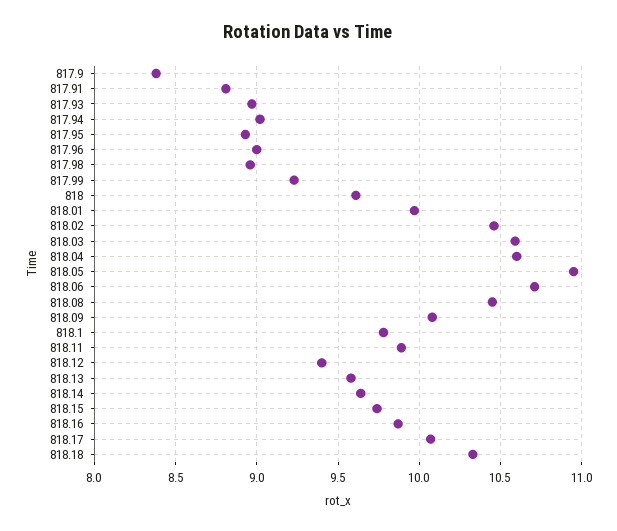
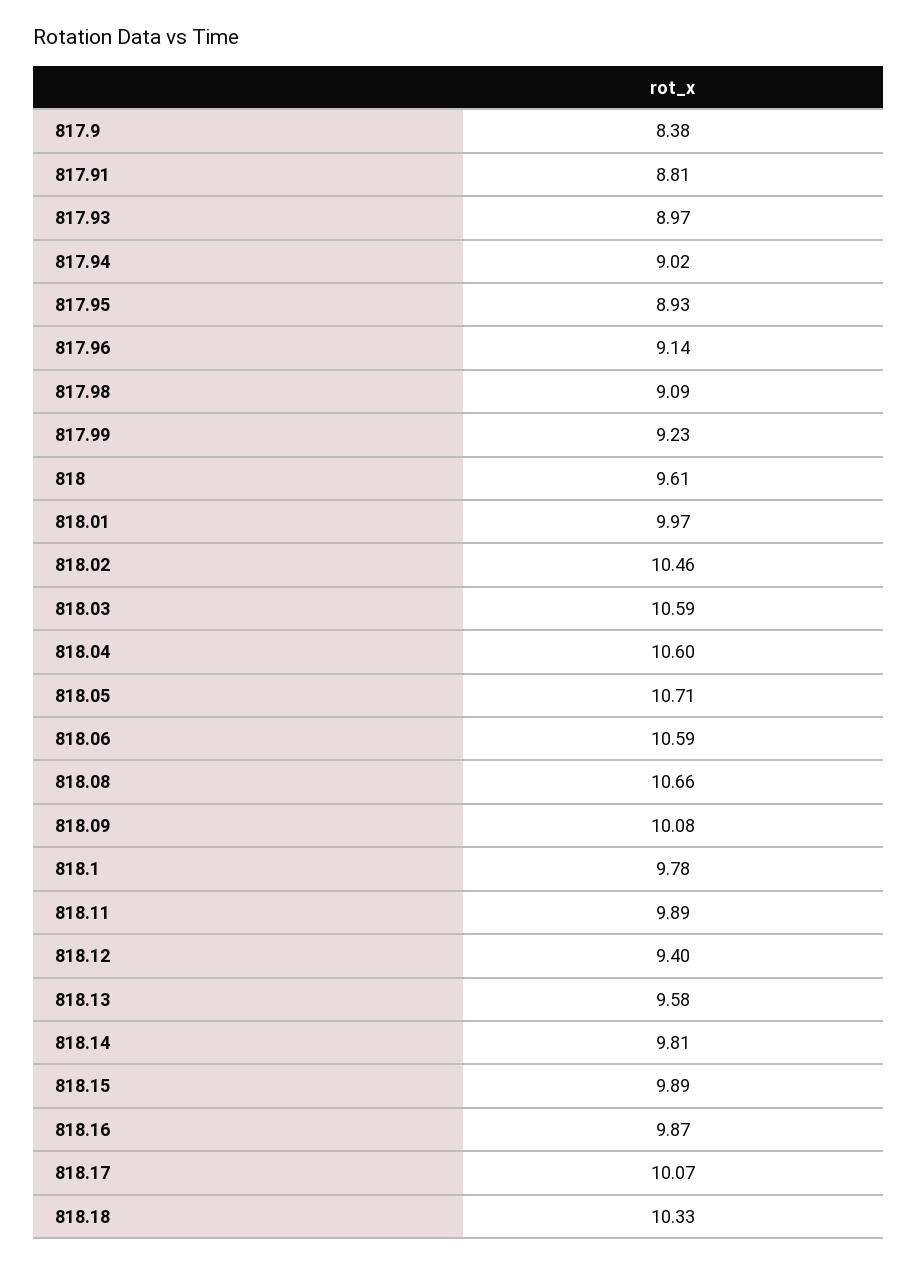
  {
    "817.9": 8.38,
    "817.91": 8.81,
    "817.93": 8.97,
    "817.94": 9.02,
    "817.95": 8.93,
-   "817.96": 9,
+   "817.96": 9.14,
-   "817.98": 8.95,
+   "817.98": 9.09,
    "817.99": 9.23,
    "818": 9.61,
    "818.01": 9.97,
    "818.02": 10.46,
    "818.03": 10.59,
    "818.04": 10.6,
-   "818.05": 10.95,
+   "818.05": 10.71,
-   "818.06": 10.7,
+   "818.06": 10.59,
-   "818.08": 10.45,
+   "818.08": 10.66,
    "818.09": 10.08,
    "818.1": 9.78,
    "818.11": 9.89,
    "818.12": 9.4,
    "818.13": 9.58,
-   "818.14": 9.65,
+   "818.14": 9.81,
-   "818.15": 9.75,
+   "818.15": 9.89,
    "818.16": 9.87,
    "818.17": 10.07,
    "818.18": 10.33
  }

